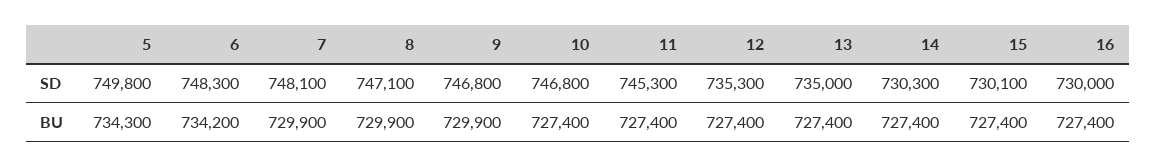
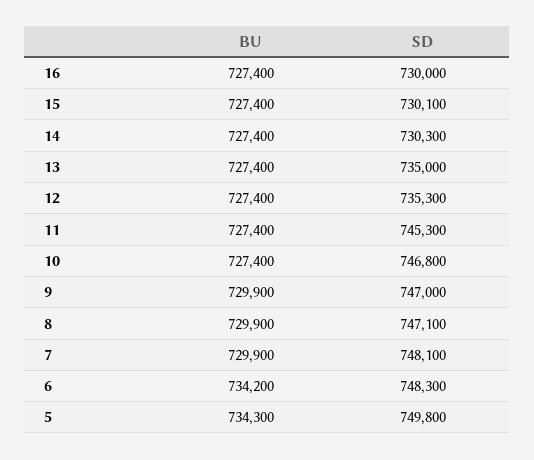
  {
    "5": {
      "SD": 749800,
      "BU": 734300
    },
    "6": {
      "SD": 748300,
      "BU": 734200
    },
    "7": {
      "SD": 748100,
      "BU": 729900
    },
    "8": {
      "SD": 747100,
      "BU": 729900
    },
    "9": {
-     "SD": 746800,
+     "SD": 747000,
      "BU": 729900
    },
    "10": {
      "SD": 746800,
      "BU": 727400
    },
    "11": {
      "SD": 745300,
      "BU": 727400
    },
    "12": {
      "SD": 735300,
      "BU": 727400
    },
    "13": {
      "SD": 735000,
      "BU": 727400
    },
    "14": {
      "SD": 730300,
      "BU": 727400
    },
    "15": {
      "SD": 730100,
      "BU": 727400
    },
    "16": {
      "SD": 730000,
      "BU": 727400
    }
  }

